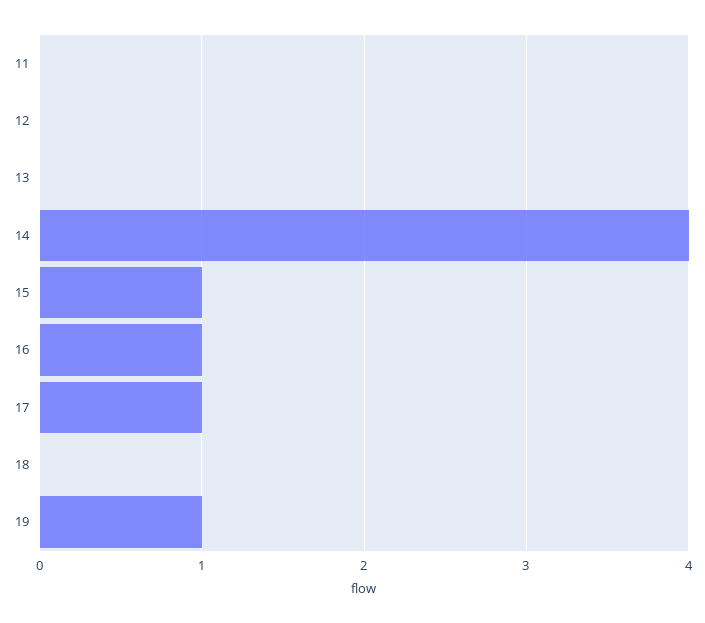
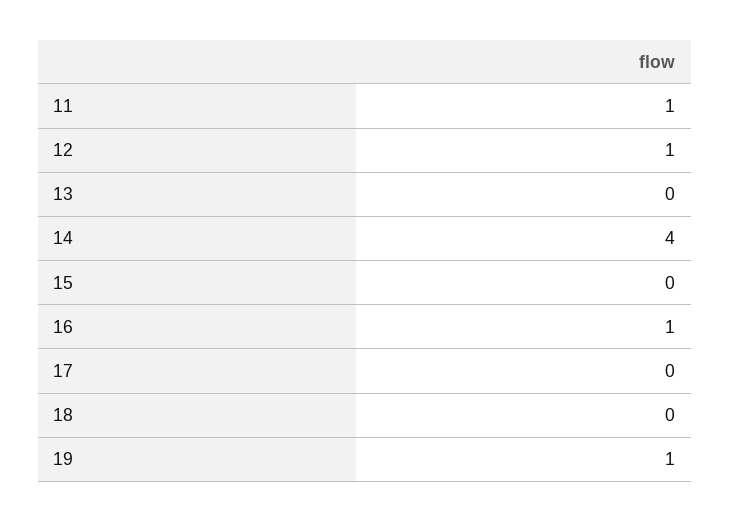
  {
-   "11": 0,
+   "11": 1,
-   "12": 0,
+   "12": 1,
    "13": 0,
    "14": 4,
-   "15": 1,
+   "15": 0,
    "16": 1,
-   "17": 1,
+   "17": 0,
    "18": 0,
    "19": 1
  }

